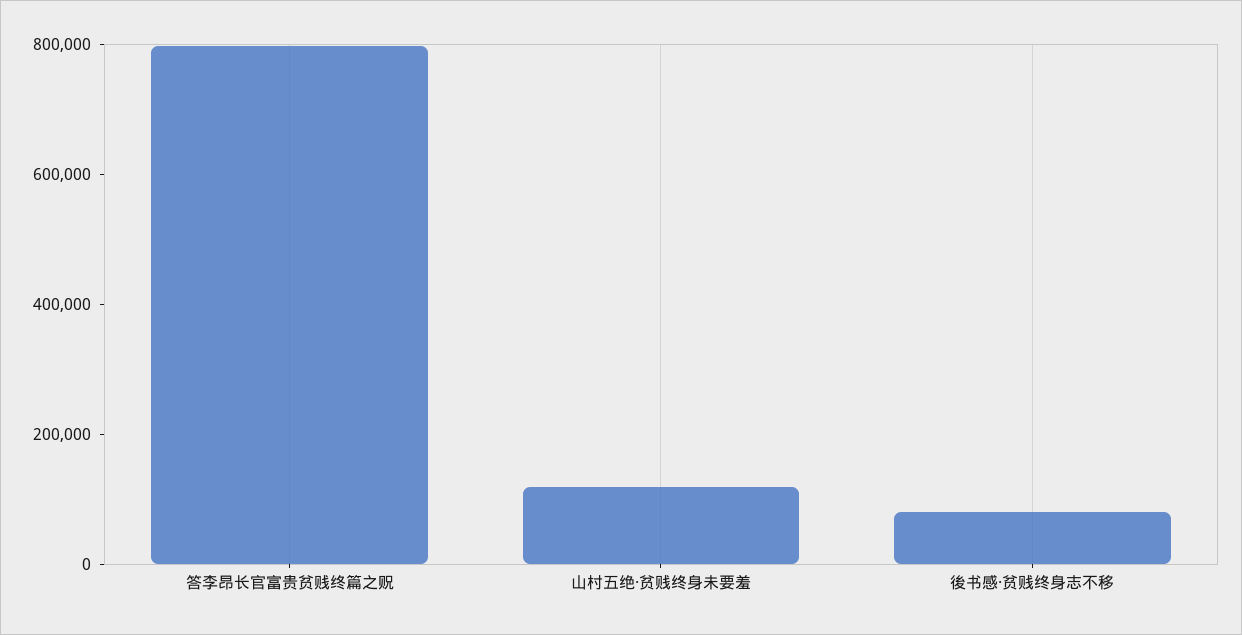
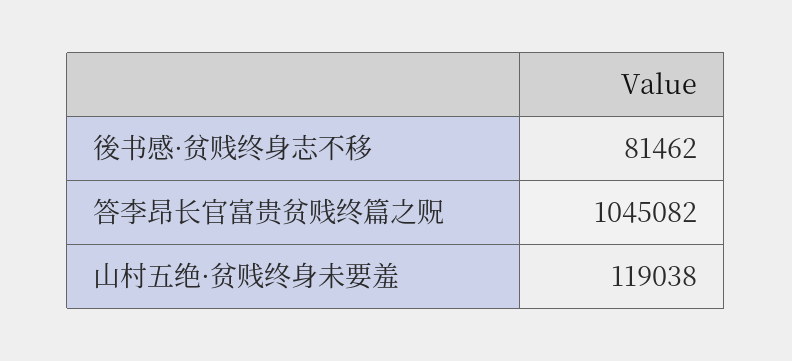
  {
-   "答李昂长官富贵贫贱终篇之贶": 800000,
+   "答李昂长官富贵贫贱终篇之贶": 1045082,
    "山村五绝·贫贱终身未要羞": 119038,
    "後书感·贫贱终身志不移": 81462
  }

